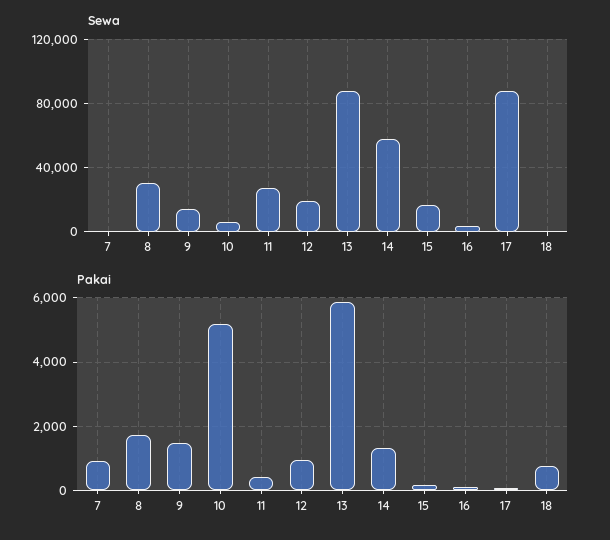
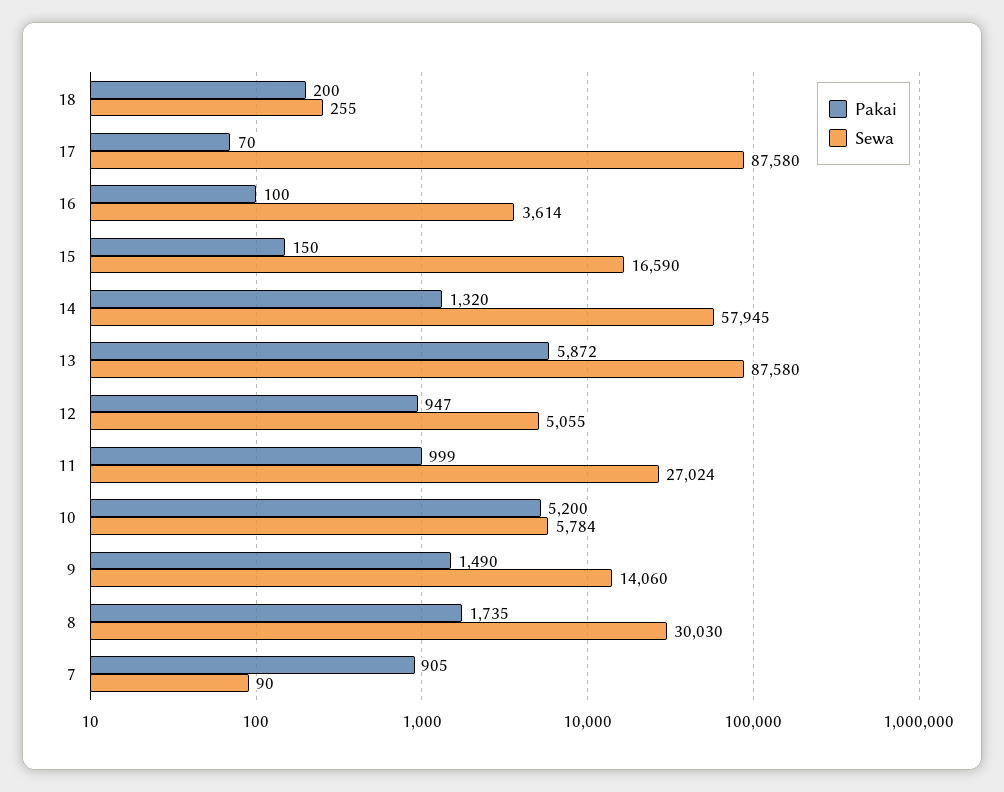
  {
    "Sewa": {
      "7": 90,
      "8": 30030,
      "9": 14060,
      "10": 5784,
      "11": 27024,
-     "12": 20000,
+     "12": 5055,
      "13": 87580,
      "14": 57945,
      "15": 16590,
      "16": 3614,
      "17": 87580,
      "18": 255
    },
    "Pakai": {
      "7": 905,
      "8": 1735,
      "9": 1490,
      "10": 5200,
-     "11": 400,
+     "11": 999,
      "12": 947,
      "13": 5872,
      "14": 1320,
      "15": 150,
      "16": 100,
      "17": 70,
-     "18": 800
+     "18": 200
    }
  }

